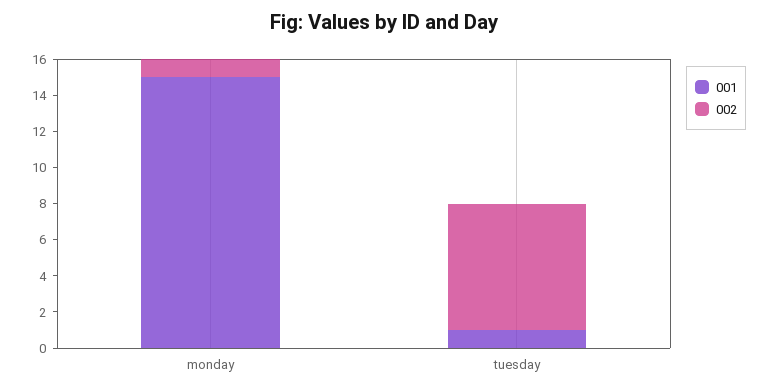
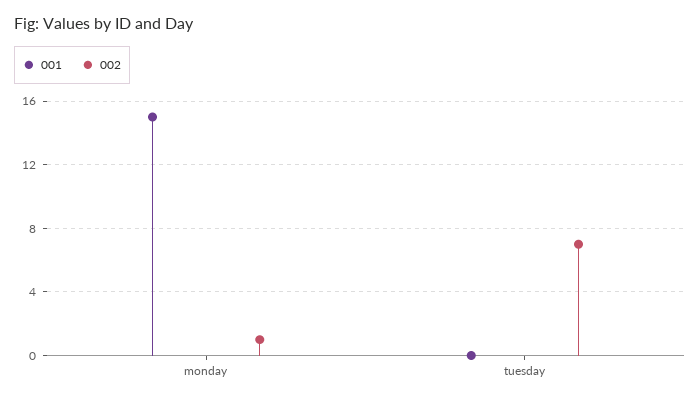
  {
    "001": {
      "monday": 15,
-     "tuesday": 1
+     "tuesday": 0
    },
    "002": {
      "monday": 1,
      "tuesday": 7
    }
  }

